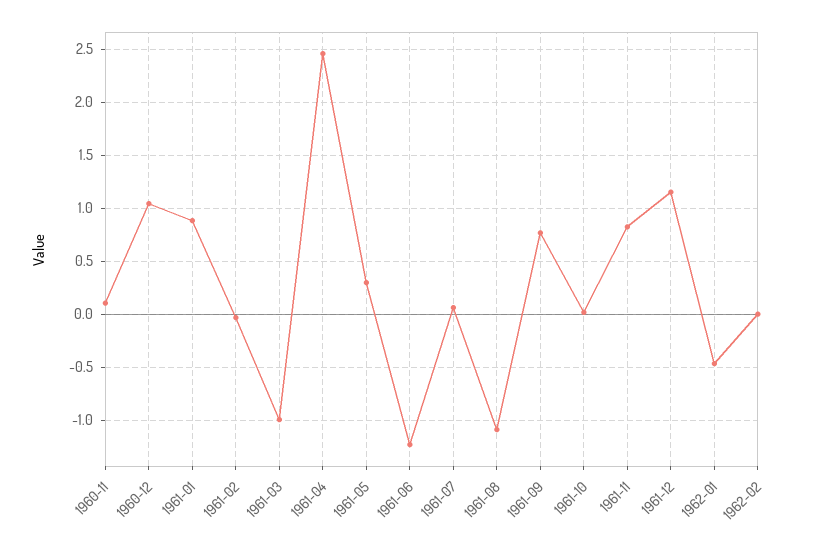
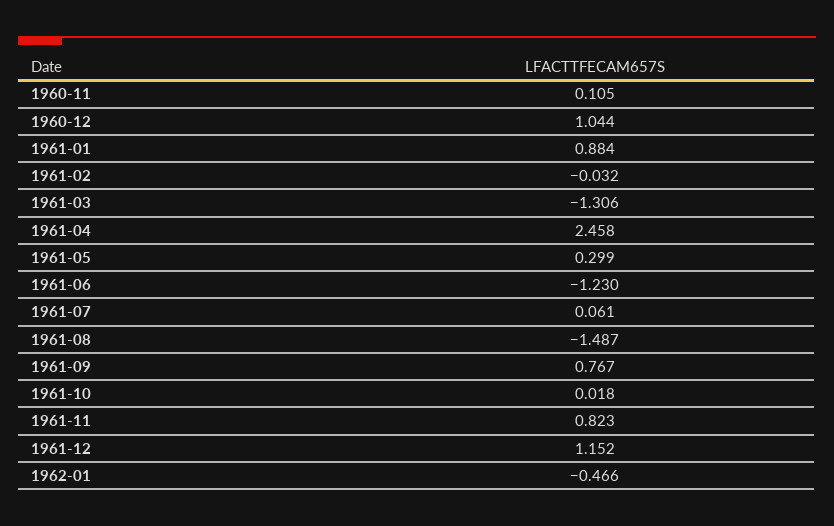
  {
    "1960-11": 0.105,
    "1960-12": 1.044,
    "1961-01": 0.884,
    "1961-02": -0.032,
-   "1961-03": -1,
+   "1961-03": -1.306,
    "1961-04": 2.458,
    "1961-05": 0.299,
    "1961-06": -1.23,
    "1961-07": 0.061,
-   "1961-08": -1.1,
+   "1961-08": -1.487,
    "1961-09": 0.767,
    "1961-10": 0.018,
    "1961-11": 0.823,
    "1961-12": 1.152,
-   "1962-01": -0.466,
+   "1962-01": -0.466
-   "1962-02": 0
  }

